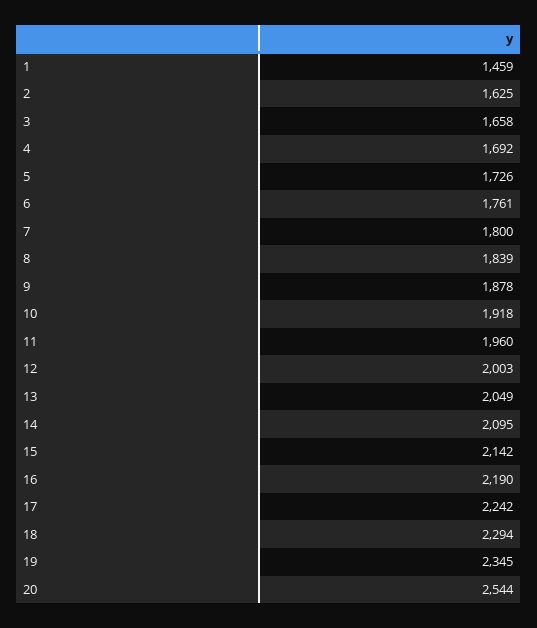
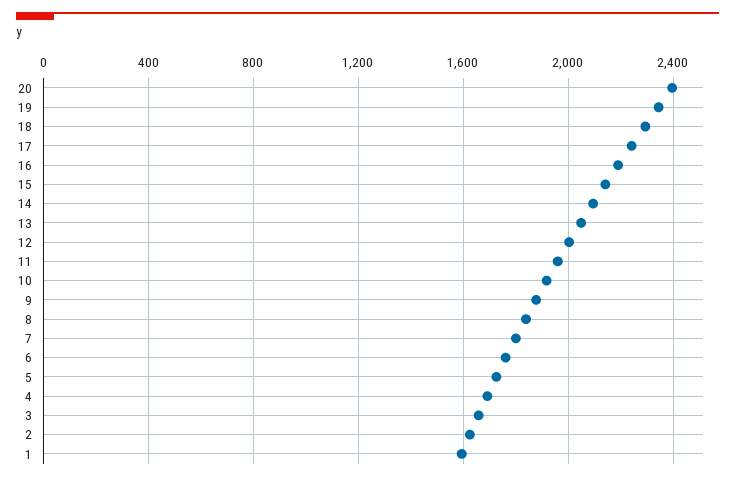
  {
-   "1": 1459,
+   "1": 1600,
    "2": 1625,
    "3": 1658,
    "4": 1692,
    "5": 1726,
    "6": 1761,
    "7": 1800,
    "8": 1839,
    "9": 1878,
    "10": 1918,
    "11": 1960,
    "12": 2003,
    "13": 2049,
    "14": 2095,
    "15": 2142,
    "16": 2190,
    "17": 2242,
    "18": 2294,
    "19": 2345,
-   "20": 2544
+   "20": 2400
  }

